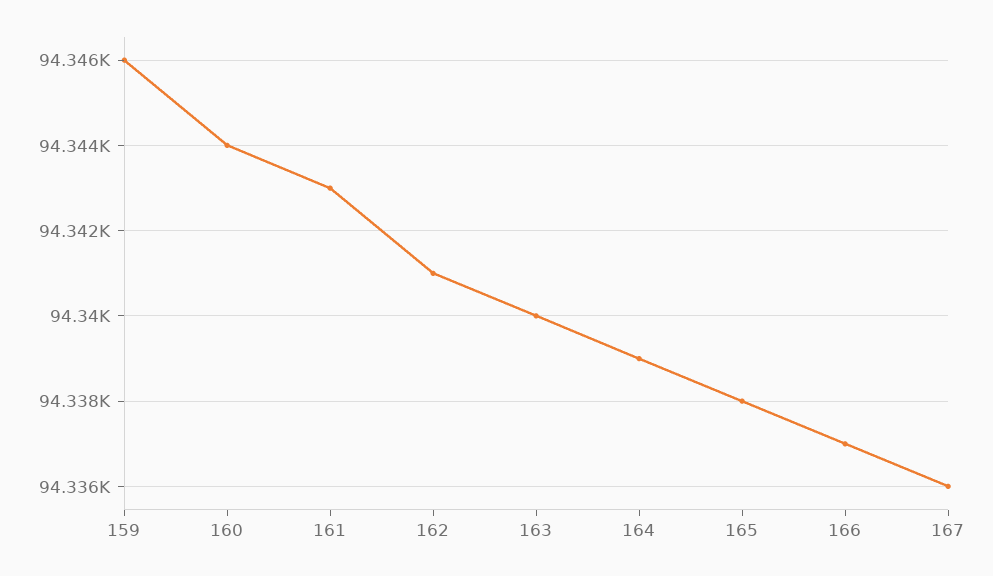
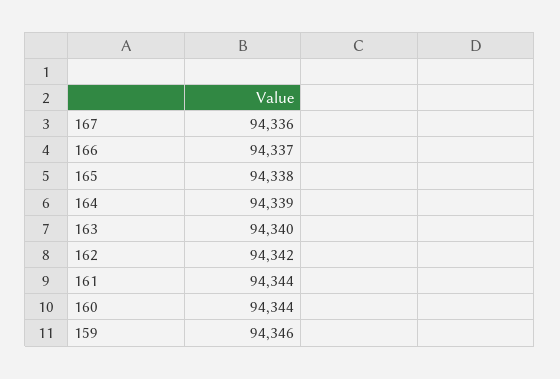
  {
    "159": 94346,
    "160": 94344,
-   "161": 94343,
+   "161": 94344,
-   "162": 94341,
+   "162": 94342,
    "163": 94340,
    "164": 94339,
    "165": 94338,
    "166": 94337,
    "167": 94336
  }

